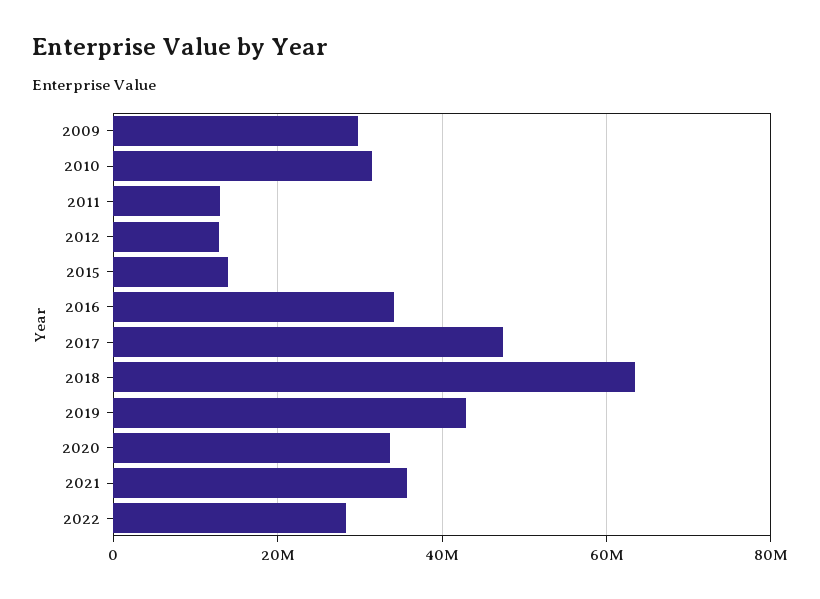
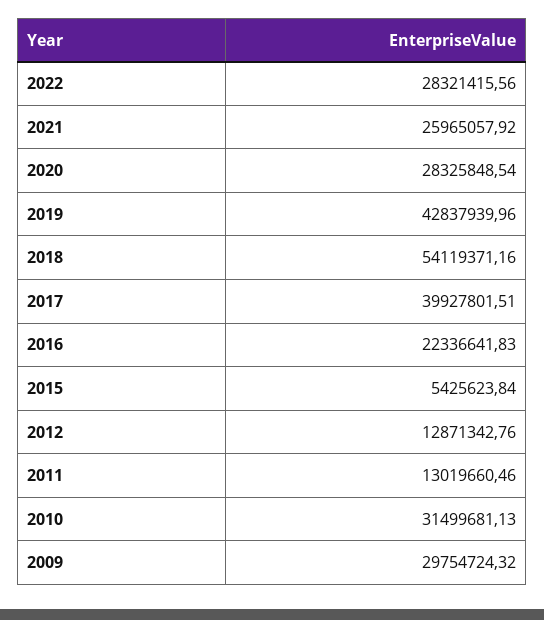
  {
    "2009": 29754724.32,
    "2010": 31499681.13,
    "2011": 13019660.46,
    "2012": 12871342.76,
-   "2015": 14000000,
+   "2015": 5425623.84,
-   "2016": 34000000,
+   "2016": 22336641.83,
-   "2017": 48000000,
+   "2017": 39927801.51,
-   "2018": 64000000,
+   "2018": 54119371.16,
    "2019": 42837939.96,
-   "2020": 34000000,
+   "2020": 28325848.54,
-   "2021": 36000000,
+   "2021": 25965057.92,
    "2022": 28321415.56
  }

